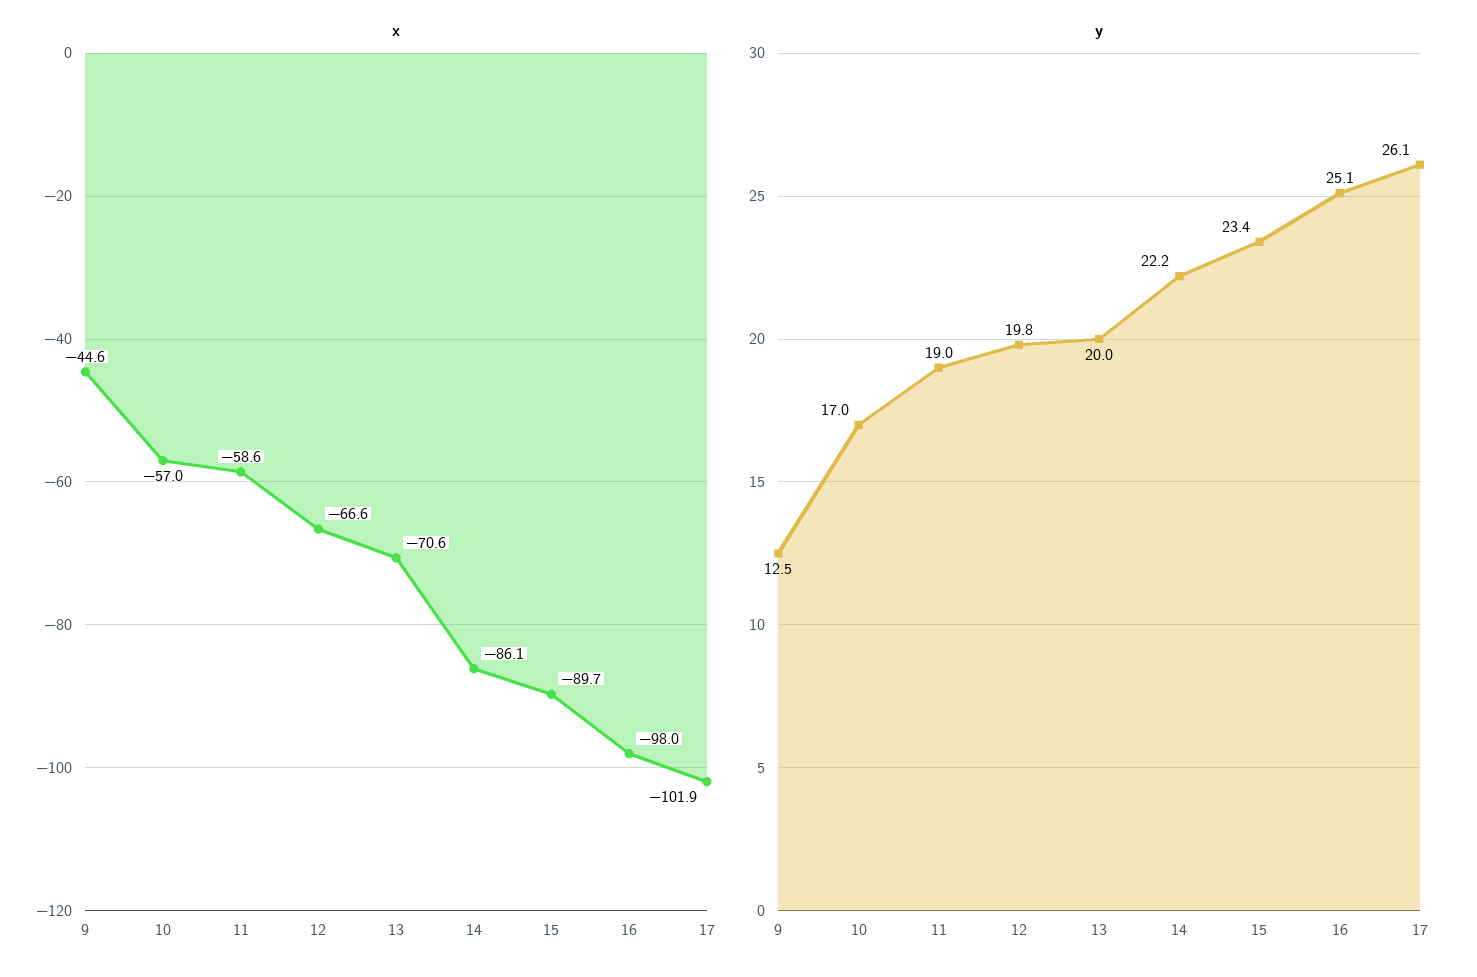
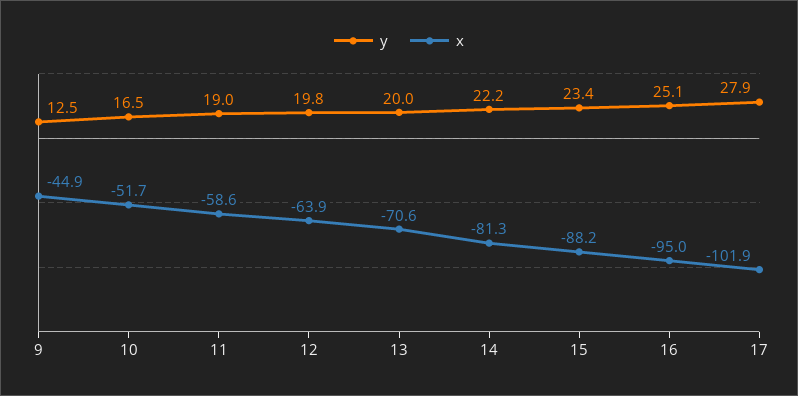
  {
    "x": {
-     "9": -44.6,
+     "9": -44.9,
-     "10": -57,
+     "10": -51.7,
      "11": -58.6,
-     "12": -66.6,
+     "12": -63.9,
      "13": -70.6,
-     "14": -86.1,
+     "14": -81.3,
-     "15": -89.7,
+     "15": -88.2,
-     "16": -98,
+     "16": -95,
      "17": -101.9
    },
    "y": {
      "9": 12.5,
-     "10": 17,
+     "10": 16.5,
      "11": 19,
      "12": 19.8,
      "13": 20,
      "14": 22.2,
      "15": 23.4,
      "16": 25.1,
-     "17": 26.1
+     "17": 27.9
    }
  }

